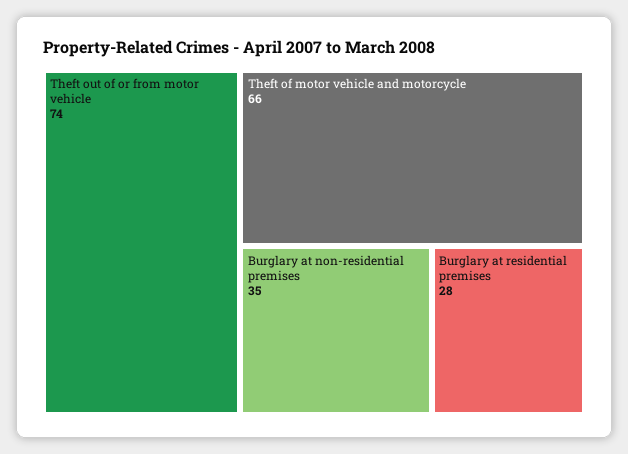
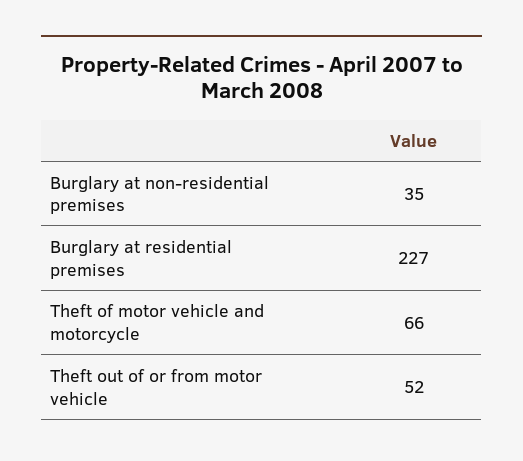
  {
-   "Theft out of or from motor vehicle": 74,
+   "Theft out of or from motor vehicle": 52,
    "Theft of motor vehicle and motorcycle": 66,
    "Burglary at non-residential premises": 35,
-   "Burglary at residential premises": 28
+   "Burglary at residential premises": 227
  }

